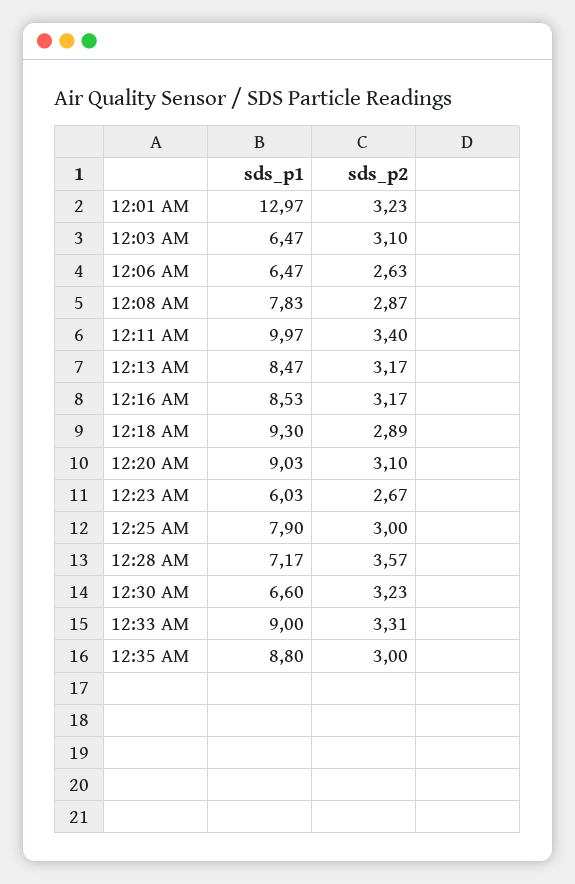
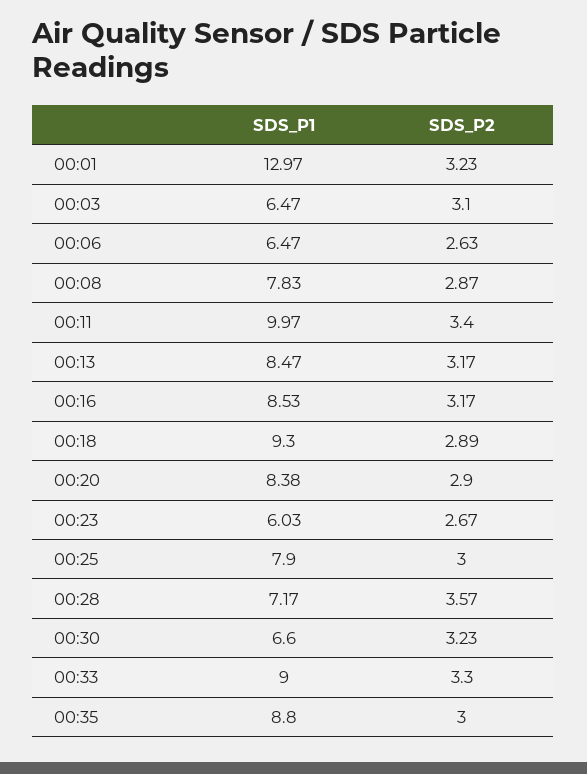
  {
    "sds_p1": {
      "12:01 AM": 12.97,
      "12:03 AM": 6.47,
      "12:06 AM": 6.47,
      "12:08 AM": 7.83,
      "12:11 AM": 9.97,
      "12:13 AM": 8.47,
      "12:16 AM": 8.53,
      "12:18 AM": 9.3,
-     "12:20 AM": 9.03,
+     "12:20 AM": 8.38,
      "12:23 AM": 6.03,
      "12:25 AM": 7.9,
      "12:28 AM": 7.17,
      "12:30 AM": 6.6,
      "12:33 AM": 9,
      "12:35 AM": 8.8
    },
    "sds_p2": {
      "12:01 AM": 3.23,
      "12:03 AM": 3.1,
      "12:06 AM": 2.63,
      "12:08 AM": 2.87,
      "12:11 AM": 3.4,
      "12:13 AM": 3.17,
      "12:16 AM": 3.17,
      "12:18 AM": 2.89,
-     "12:20 AM": 3.1,
+     "12:20 AM": 2.9,
      "12:23 AM": 2.67,
      "12:25 AM": 3,
      "12:28 AM": 3.57,
      "12:30 AM": 3.23,
-     "12:33 AM": 3.31,
+     "12:33 AM": 3.3,
      "12:35 AM": 3
    }
  }

